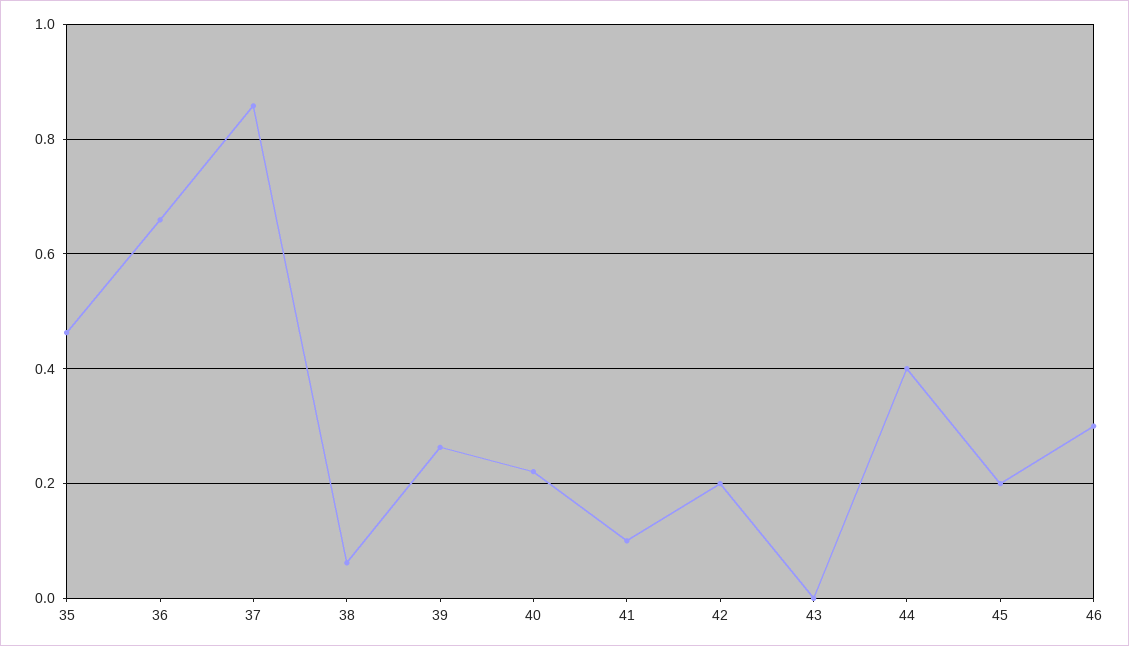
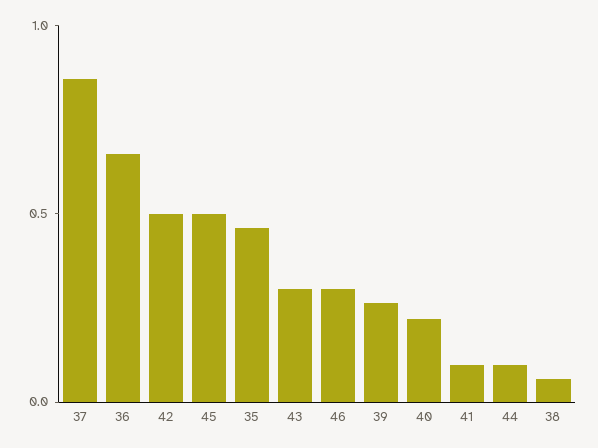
  {
    "35": 0.46,
    "36": 0.66,
    "37": 0.86,
    "38": 0.06,
    "39": 0.26,
    "40": 0.22,
    "41": 0.1,
-   "42": 0.2,
+   "42": 0.5,
-   "43": 0,
+   "43": 0.3,
-   "44": 0.4,
+   "44": 0.1,
-   "45": 0.2,
+   "45": 0.5,
    "46": 0.3
  }

